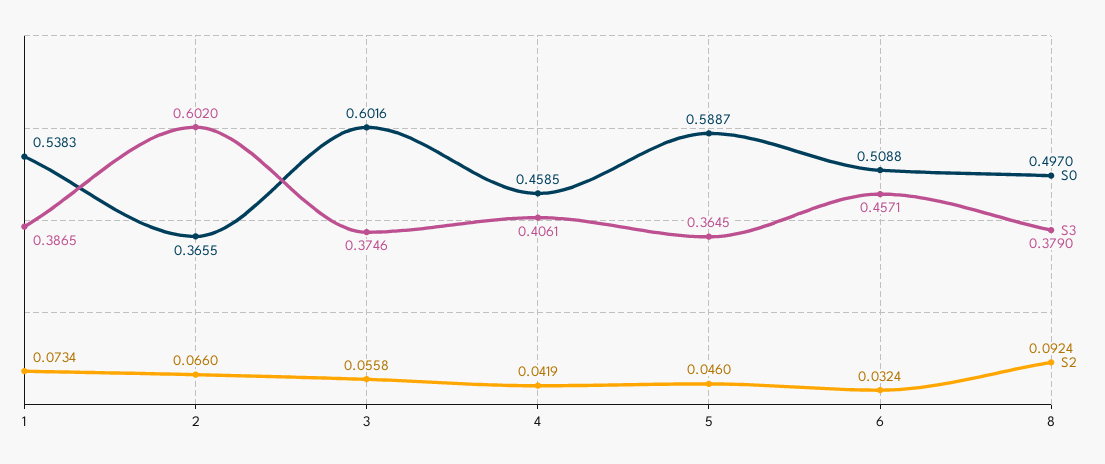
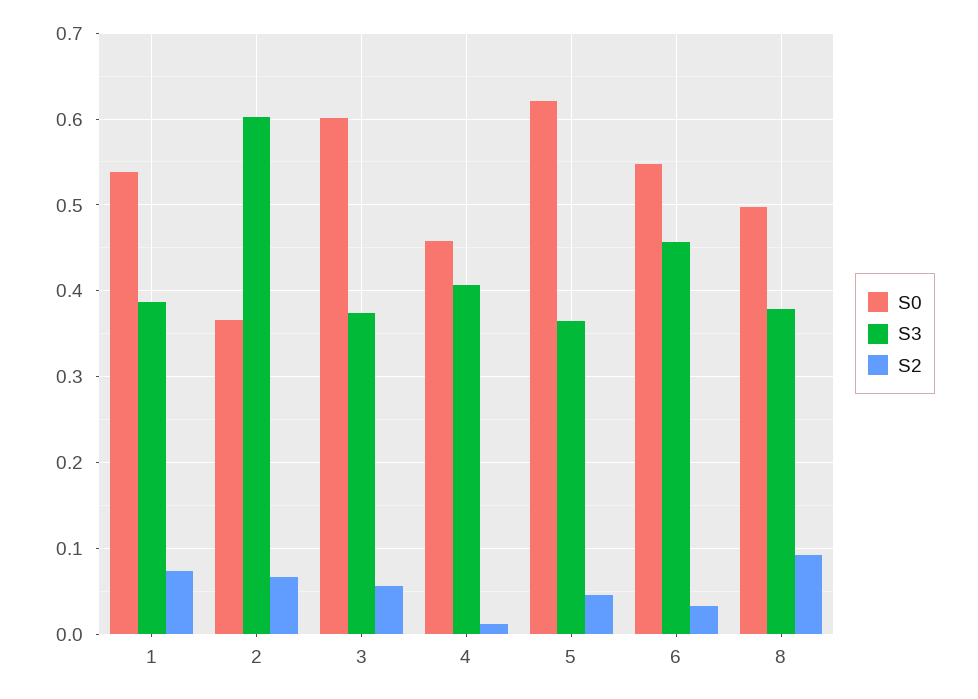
  {
    "S0": {
      "1": 0.5383,
      "2": 0.3655,
      "3": 0.6016,
      "4": 0.4585,
-     "5": 0.5887,
+     "5": 0.62,
-     "6": 0.5088,
+     "6": 0.55,
      "8": 0.497
    },
    "S3": {
      "1": 0.3865,
      "2": 0.602,
      "3": 0.3746,
      "4": 0.4061,
      "5": 0.3645,
      "6": 0.4571,
      "8": 0.379
    },
    "S2": {
      "1": 0.0734,
      "2": 0.066,
      "3": 0.0558,
-     "4": 0.0419,
+     "4": 0.01,
      "5": 0.046,
      "6": 0.0324,
      "8": 0.0924
    }
  }

